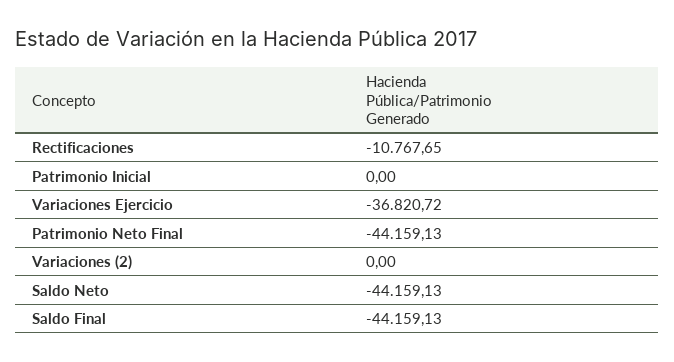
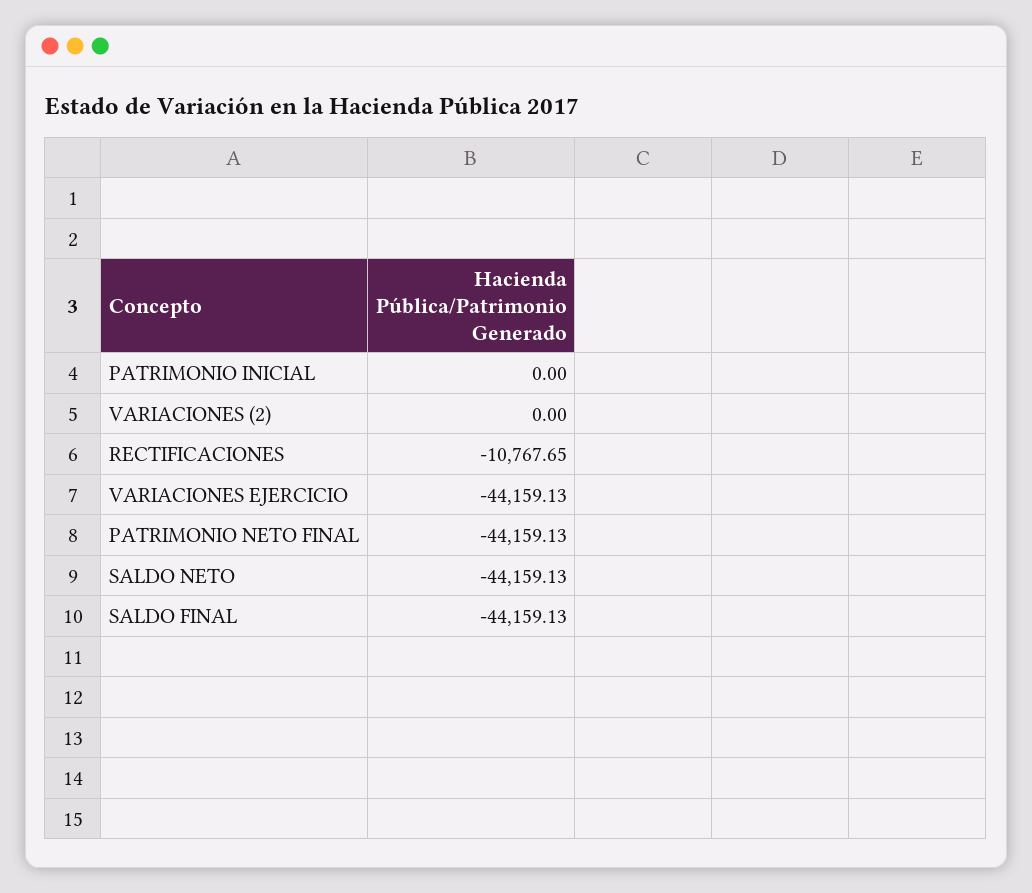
  {
    "Rectificaciones": -10767.65,
    "Patrimonio Inicial": 0,
-   "Variaciones Ejercicio": -36820.72,
+   "Variaciones Ejercicio": -44159.13,
    "Patrimonio Neto Final": -44159.13,
    "Variaciones (2)": 0,
    "Saldo Neto": -44159.13,
    "Saldo Final": -44159.13
  }

